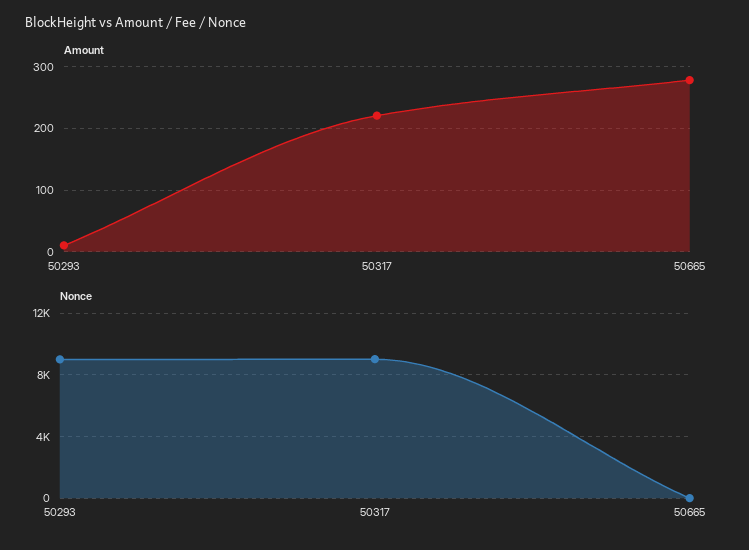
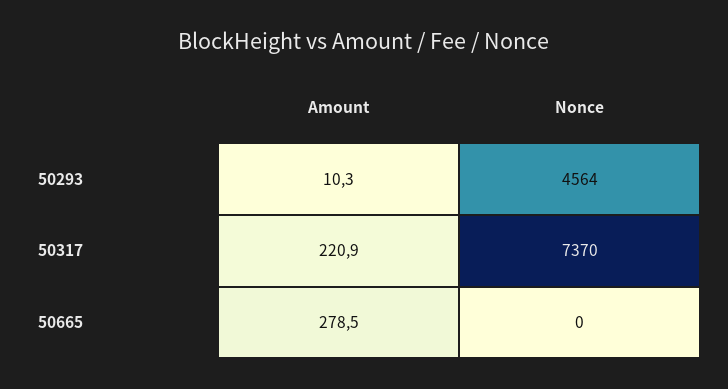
  {
    "Amount": {
      "50293": 10.3,
      "50317": 220.9,
      "50665": 278.5
    },
    "Nonce": {
-     "50293": 9000,
+     "50293": 4564,
-     "50317": 9000,
+     "50317": 7370,
      "50665": 0
    }
  }

